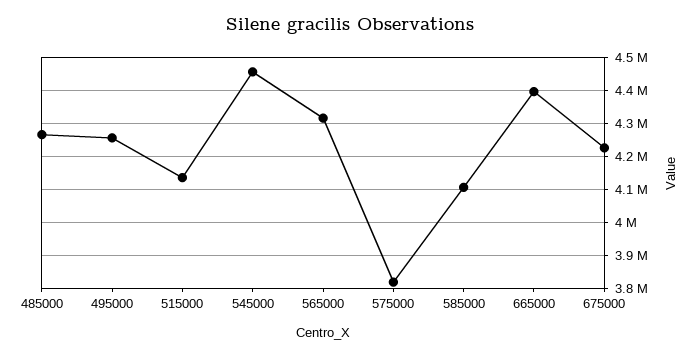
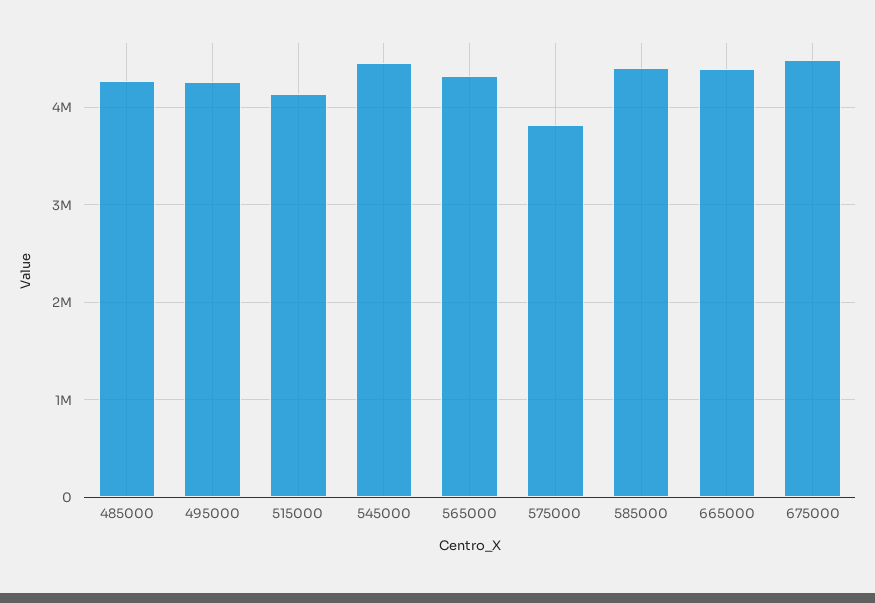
  {
    "485000": 4260000,
    "495000": 4260000,
    "515000": 4140000,
    "545000": 4460000,
    "565000": 4320000,
    "575000": 3820000,
-   "585000": 4100000,
+   "585000": 4400000,
    "665000": 4400000,
-   "675000": 4220000
+   "675000": 4500000
  }

